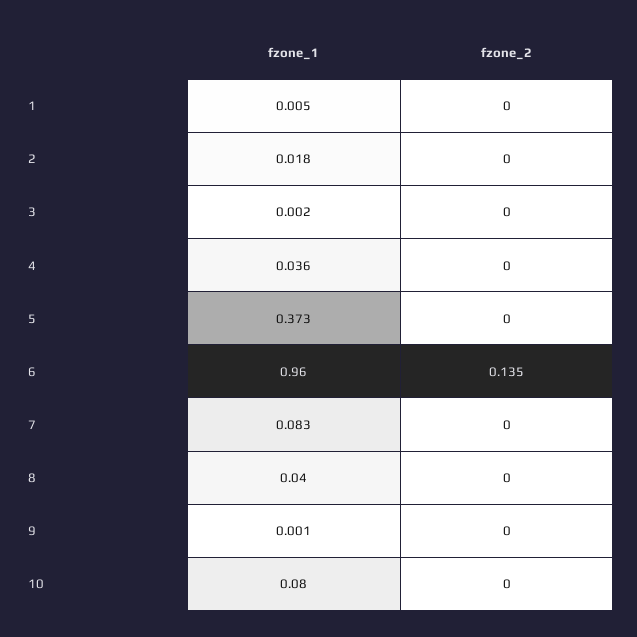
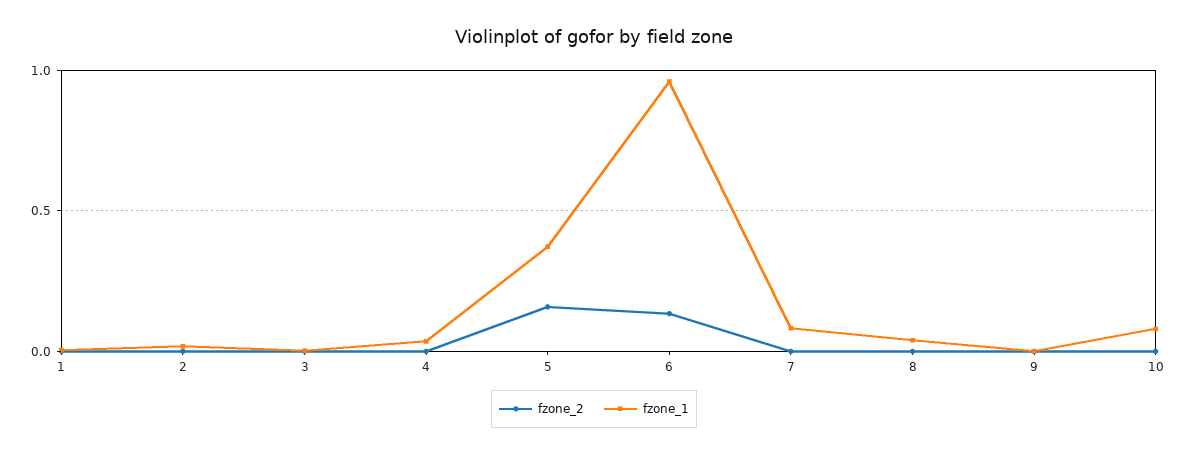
  {
    "fzone_1": {
      "1": 0.005,
      "2": 0.018,
      "3": 0.002,
      "4": 0.036,
      "5": 0.373,
      "6": 0.96,
      "7": 0.083,
      "8": 0.04,
      "9": 0.001,
      "10": 0.08
    },
    "fzone_2": {
      "1": 0,
      "2": 0,
      "3": 0,
      "4": 0,
-     "5": 0,
+     "5": 0.15,
      "6": 0.135,
      "7": 0,
      "8": 0,
      "9": 0,
      "10": 0
    }
  }

